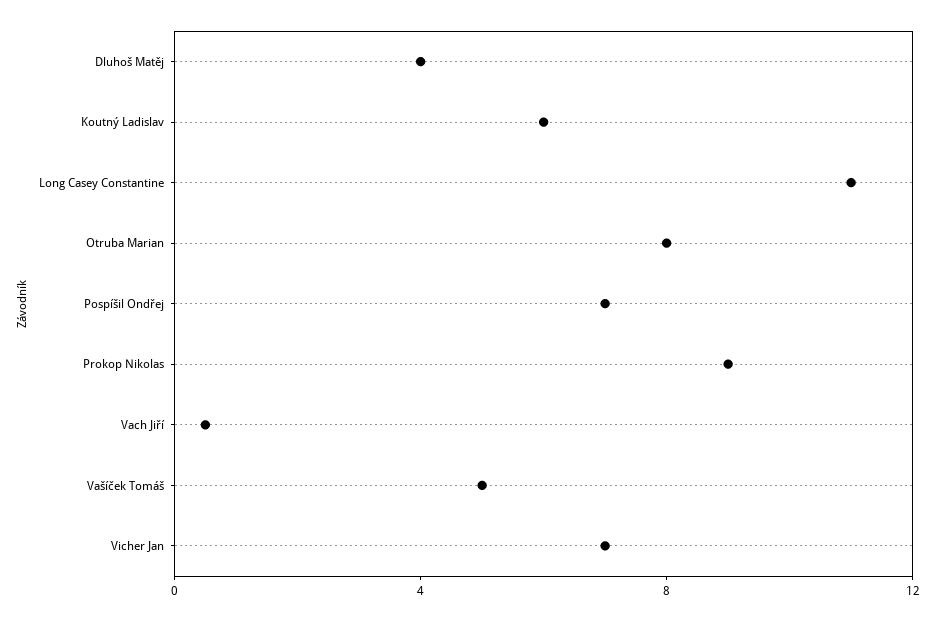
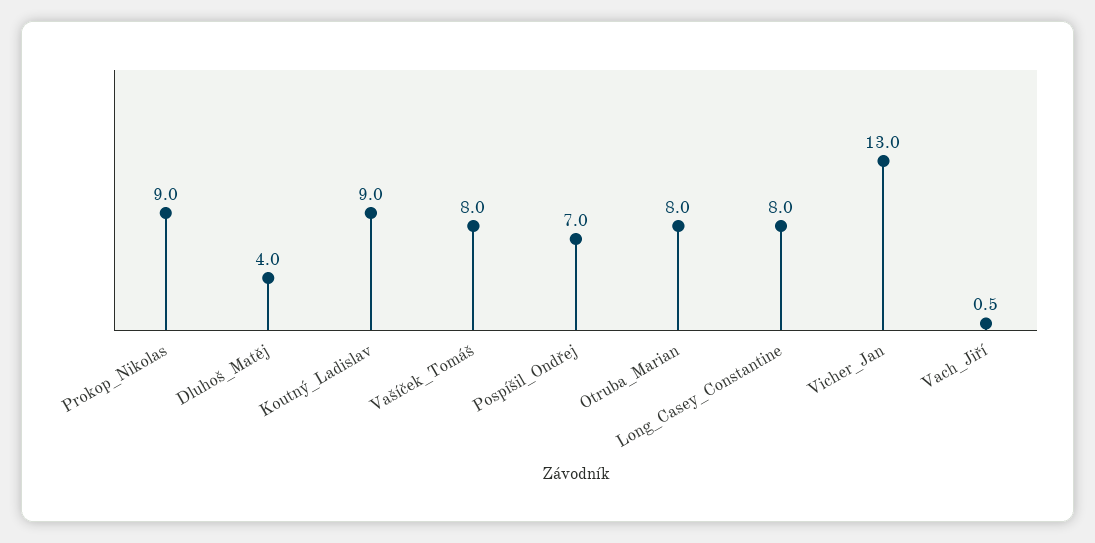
  {
    "Dluhoš Matěj": 4,
-   "Koutný Ladislav": 6,
+   "Koutný Ladislav": 9,
-   "Long Casey Constantine": 11,
+   "Long Casey Constantine": 8,
    "Otruba Marian": 8,
    "Pospíšil Ondřej": 7,
    "Prokop Nikolas": 9,
    "Vach Jiří": 0.5,
-   "Vašíček Tomáš": 5,
+   "Vašíček Tomáš": 8,
-   "Vicher Jan": 7
+   "Vicher Jan": 13
  }

